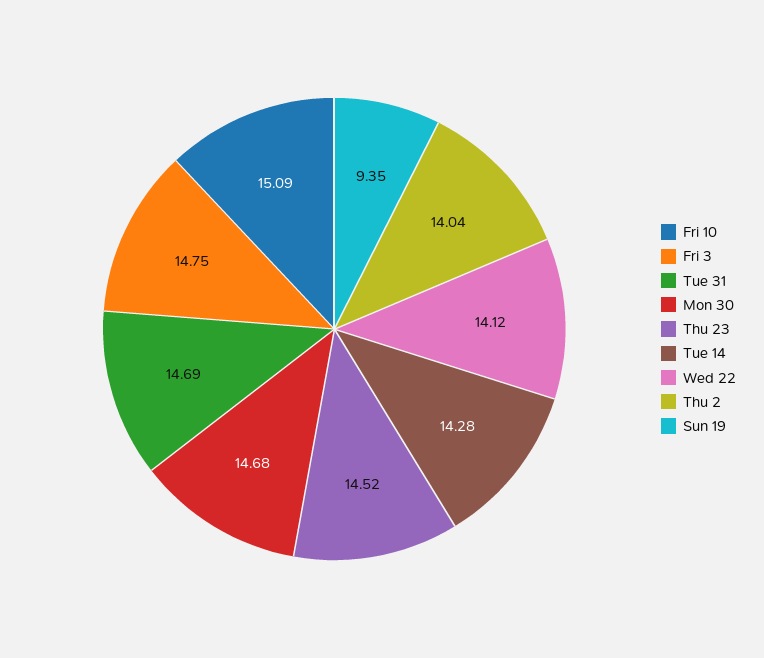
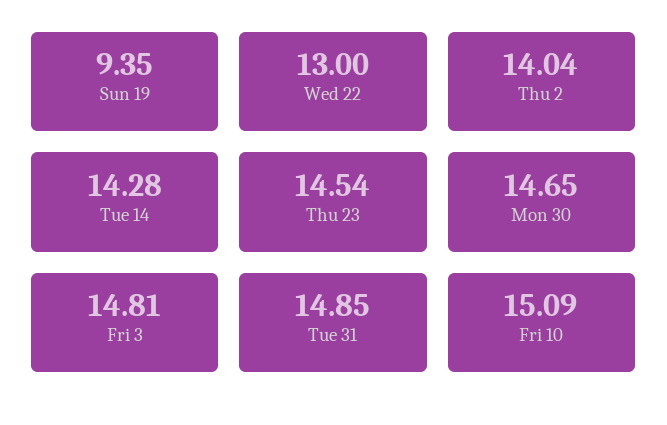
  {
    "Fri 10": 15.09,
-   "Fri 3": 14.75,
+   "Fri 3": 14.81,
-   "Tue 31": 14.69,
+   "Tue 31": 14.85,
-   "Mon 30": 14.68,
+   "Mon 30": 14.65,
-   "Thu 23": 14.52,
+   "Thu 23": 14.54,
    "Tue 14": 14.28,
-   "Wed 22": 14.12,
+   "Wed 22": 13,
    "Thu 2": 14.04,
    "Sun 19": 9.35
  }

